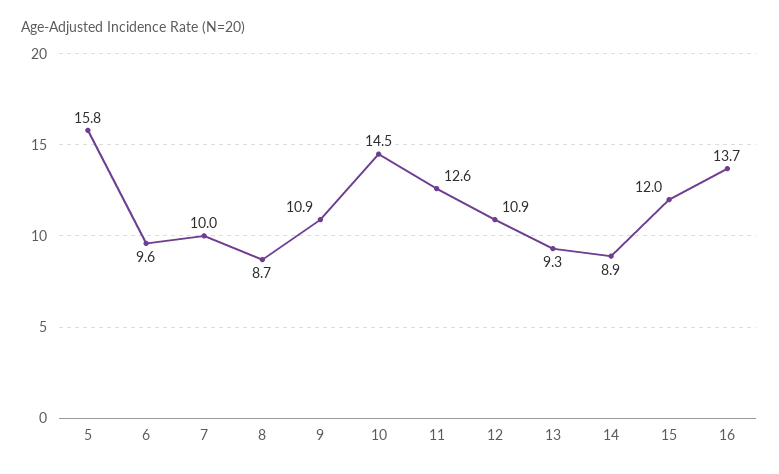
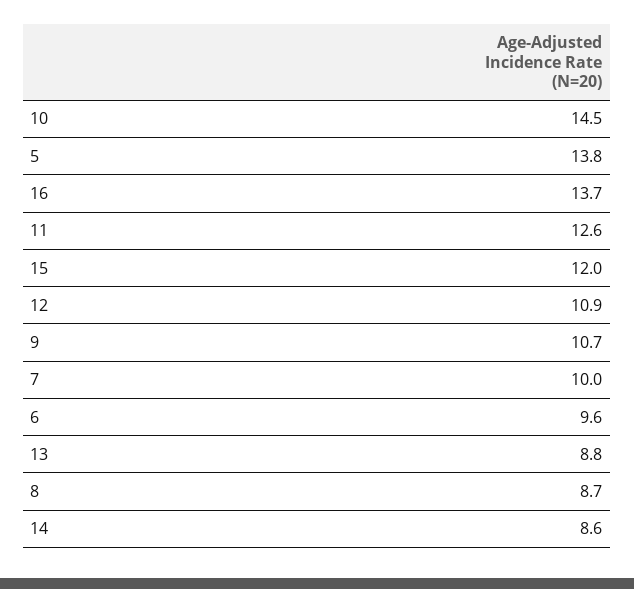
  {
-   "5": 15.8,
+   "5": 13.8,
    "6": 9.6,
    "7": 10,
    "8": 8.7,
-   "9": 10.9,
+   "9": 10.7,
    "10": 14.5,
    "11": 12.6,
    "12": 10.9,
-   "13": 9.3,
+   "13": 8.8,
-   "14": 8.9,
+   "14": 8.6,
    "15": 12,
    "16": 13.7
  }

